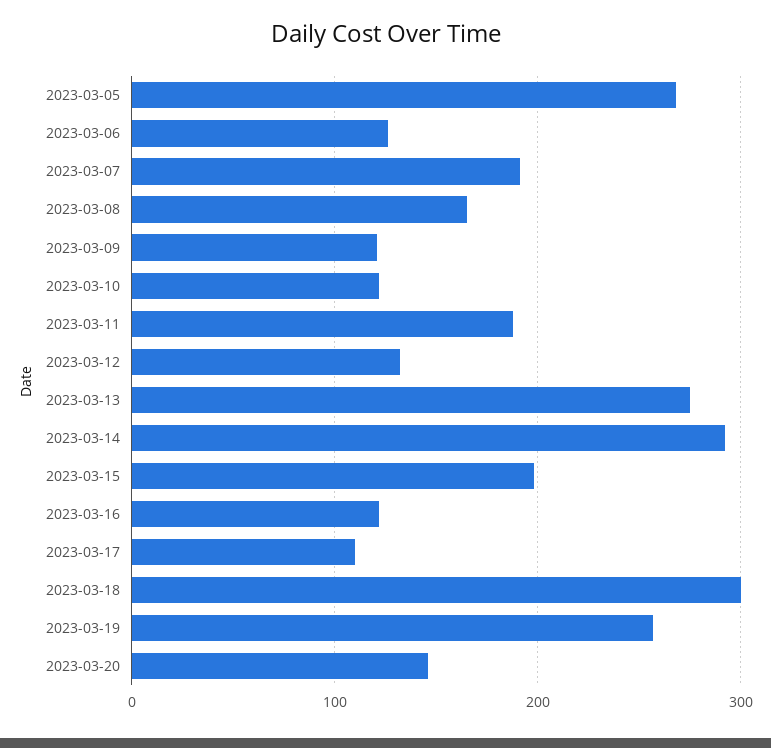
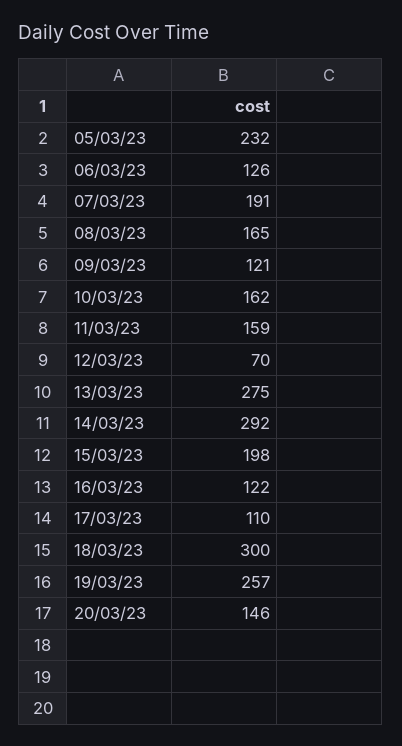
  {
-   "2023-03-05": 270,
+   "2023-03-05": 232,
    "2023-03-06": 126,
    "2023-03-07": 191,
    "2023-03-08": 165,
    "2023-03-09": 121,
-   "2023-03-10": 120,
+   "2023-03-10": 162,
-   "2023-03-11": 190,
+   "2023-03-11": 159,
-   "2023-03-12": 130,
+   "2023-03-12": 70,
    "2023-03-13": 275,
    "2023-03-14": 292,
    "2023-03-15": 198,
    "2023-03-16": 122,
    "2023-03-17": 110,
    "2023-03-18": 300,
    "2023-03-19": 257,
    "2023-03-20": 146
  }

